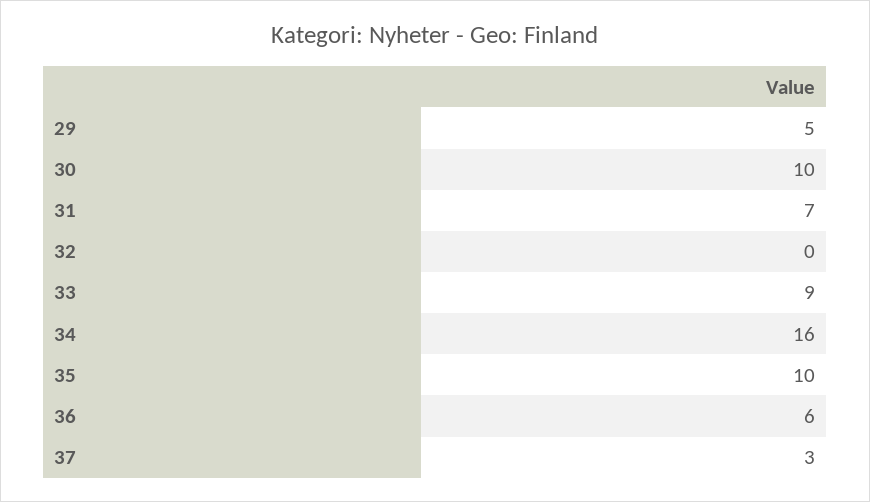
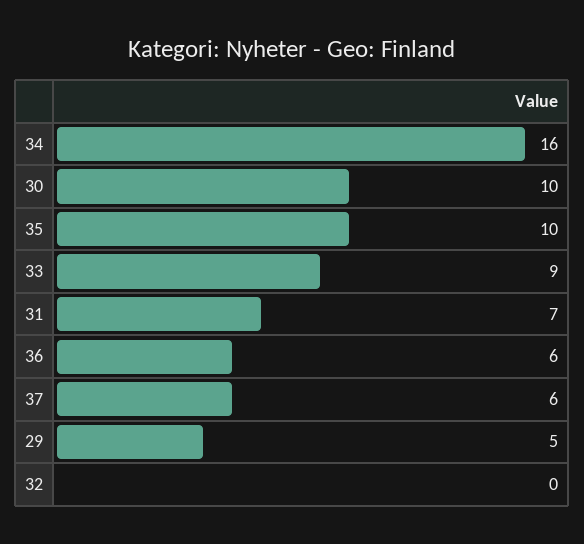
  {
    "29": 5,
    "30": 10,
    "31": 7,
    "32": 0,
    "33": 9,
    "34": 16,
    "35": 10,
    "36": 6,
-   "37": 3
+   "37": 6
  }

